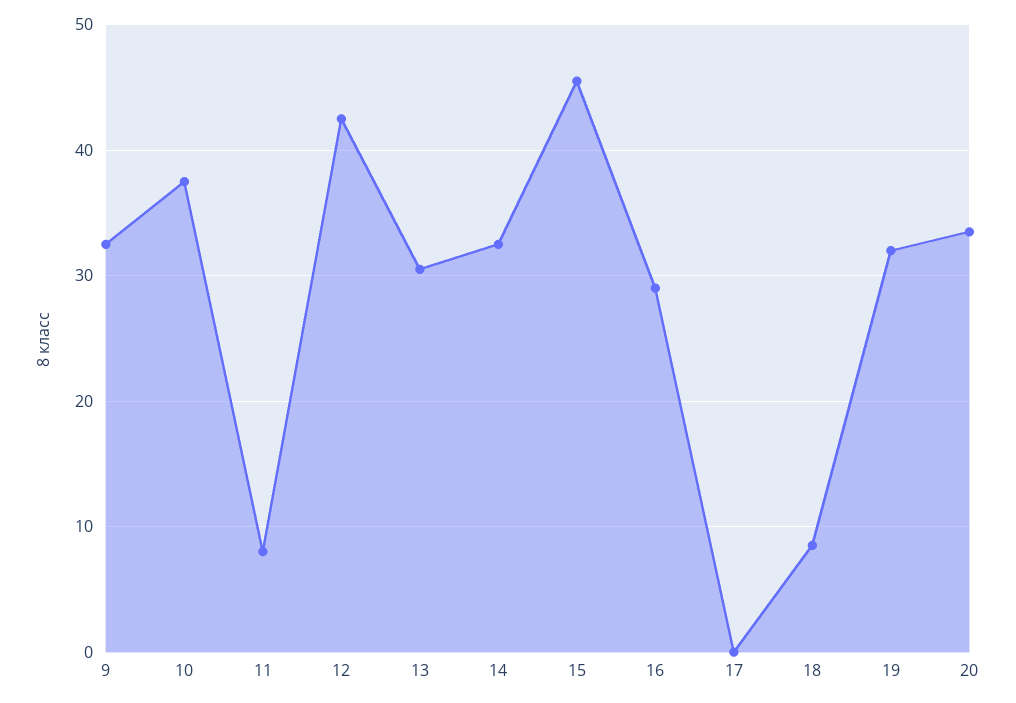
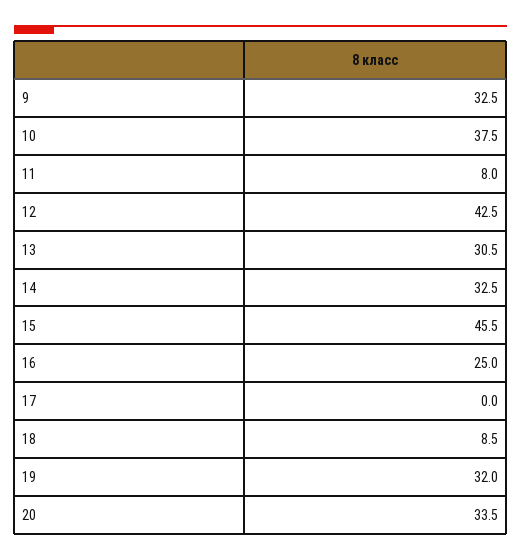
  {
    "9": 32.5,
    "10": 37.5,
    "11": 8,
    "12": 42.5,
    "13": 30.5,
    "14": 32.5,
    "15": 45.5,
-   "16": 29,
+   "16": 25,
    "17": 0,
    "18": 8.5,
    "19": 32,
    "20": 33.5
  }

